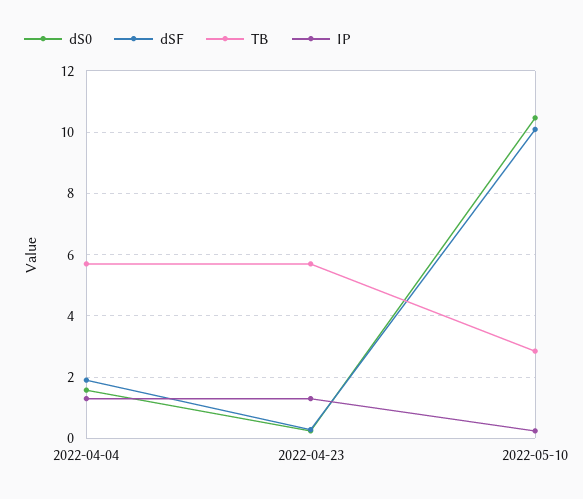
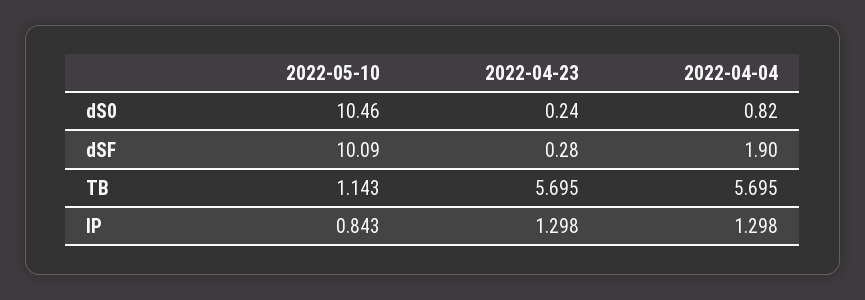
  {
    "dS0": {
-     "2022-04-04": 1.6,
+     "2022-04-04": 0.82,
      "2022-04-23": 0.24,
      "2022-05-10": 10.46
    },
    "dSF": {
      "2022-04-04": 1.9,
      "2022-04-23": 0.28,
      "2022-05-10": 10.09
    },
    "TB": {
      "2022-04-04": 5.695,
      "2022-04-23": 5.695,
-     "2022-05-10": 2.8
+     "2022-05-10": 1.143
    },
    "IP": {
      "2022-04-04": 1.298,
      "2022-04-23": 1.298,
-     "2022-05-10": 0.2
+     "2022-05-10": 0.843
    }
  }

